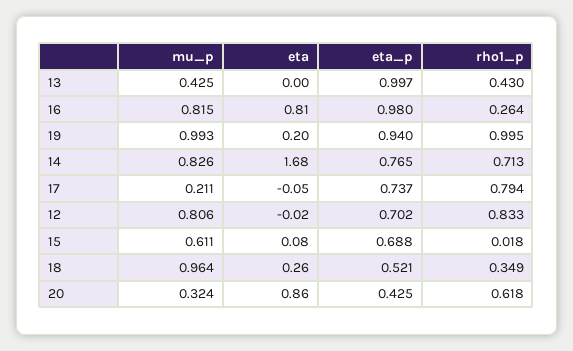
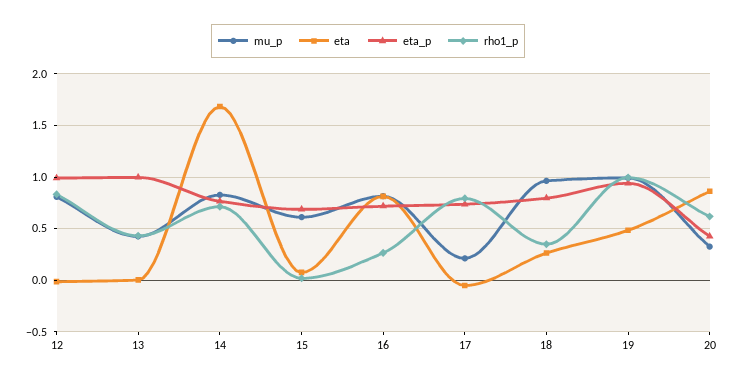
  {
    "mu_p": {
      "13": 0.425,
      "16": 0.815,
      "19": 0.993,
      "14": 0.826,
      "17": 0.211,
      "12": 0.806,
      "15": 0.611,
      "18": 0.964,
      "20": 0.324
    },
    "eta": {
      "13": 0,
      "16": 0.81,
-     "19": 0.2,
+     "19": 0.5,
      "14": 1.68,
      "17": -0.05,
      "12": -0.02,
      "15": 0.08,
      "18": 0.26,
      "20": 0.86
    },
    "eta_p": {
      "13": 0.997,
-     "16": 0.98,
+     "16": 0.7,
      "19": 0.94,
      "14": 0.765,
      "17": 0.737,
-     "12": 0.702,
+     "12": 1,
      "15": 0.688,
-     "18": 0.521,
+     "18": 0.8,
      "20": 0.425
    },
    "rho1_p": {
      "13": 0.43,
      "16": 0.264,
      "19": 0.995,
      "14": 0.713,
      "17": 0.794,
      "12": 0.833,
      "15": 0.018,
      "18": 0.349,
      "20": 0.618
    }
  }

